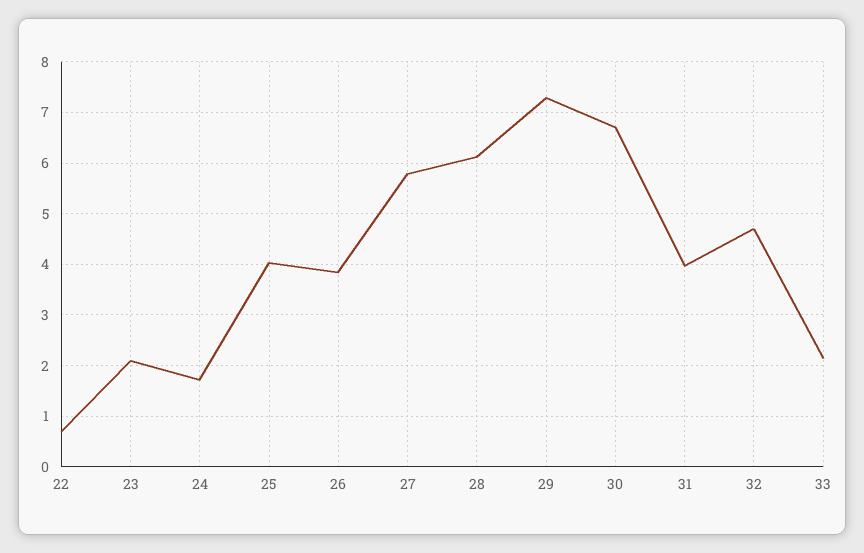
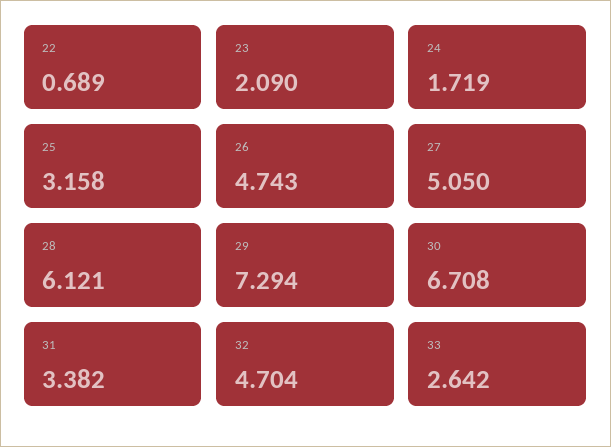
  {
    "22": 0.689,
    "23": 2.09,
    "24": 1.719,
-   "25": 4,
+   "25": 3.158,
-   "26": 3.8,
+   "26": 4.743,
-   "27": 5.8,
+   "27": 5.05,
    "28": 6.121,
    "29": 7.294,
    "30": 6.708,
-   "31": 4,
+   "31": 3.382,
    "32": 4.704,
-   "33": 2.2
+   "33": 2.642
  }

